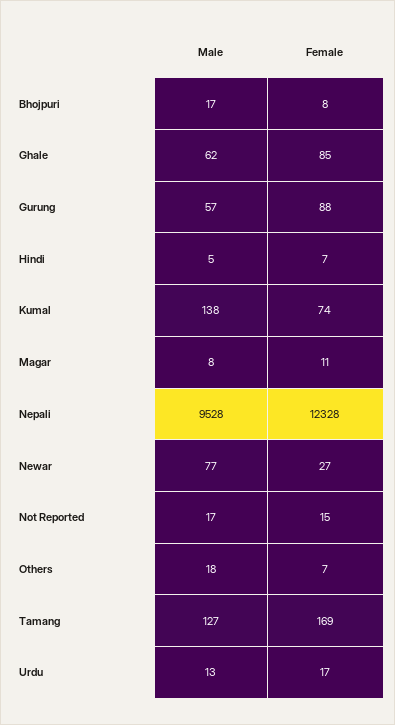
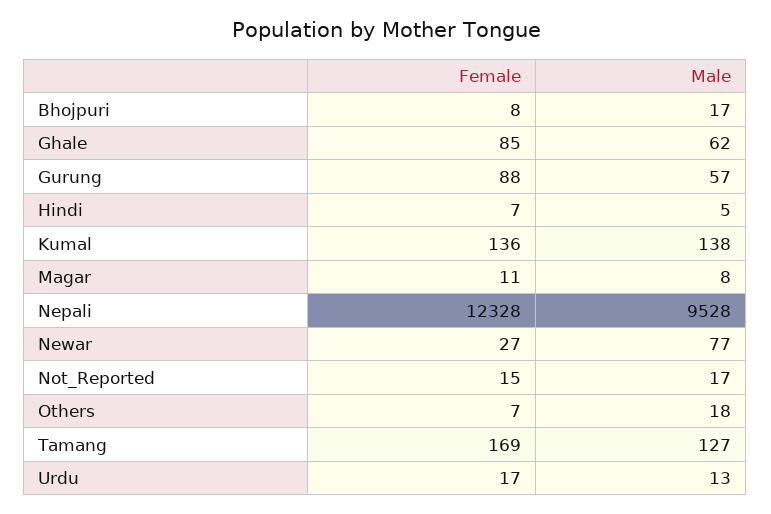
  {
    "Male": {
      "Bhojpuri": 17,
      "Ghale": 62,
      "Gurung": 57,
      "Hindi": 5,
      "Kumal": 138,
      "Magar": 8,
      "Nepali": 9528,
      "Newar": 77,
      "Not Reported": 17,
      "Others": 18,
      "Tamang": 127,
      "Urdu": 13
    },
    "Female": {
      "Bhojpuri": 8,
      "Ghale": 85,
      "Gurung": 88,
      "Hindi": 7,
-     "Kumal": 74,
+     "Kumal": 136,
      "Magar": 11,
      "Nepali": 12328,
      "Newar": 27,
      "Not Reported": 15,
      "Others": 7,
      "Tamang": 169,
      "Urdu": 17
    }
  }

